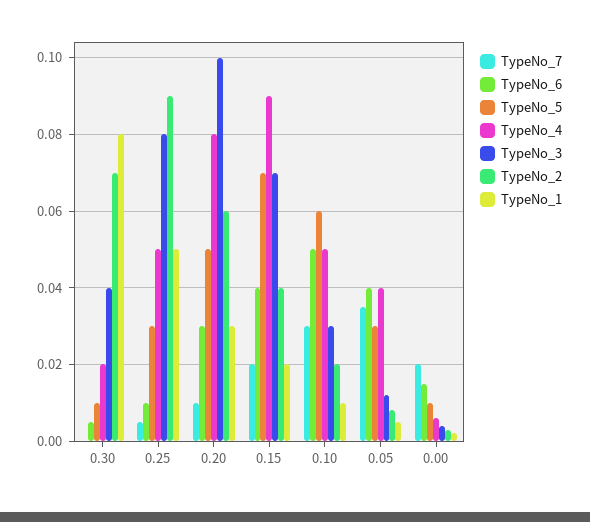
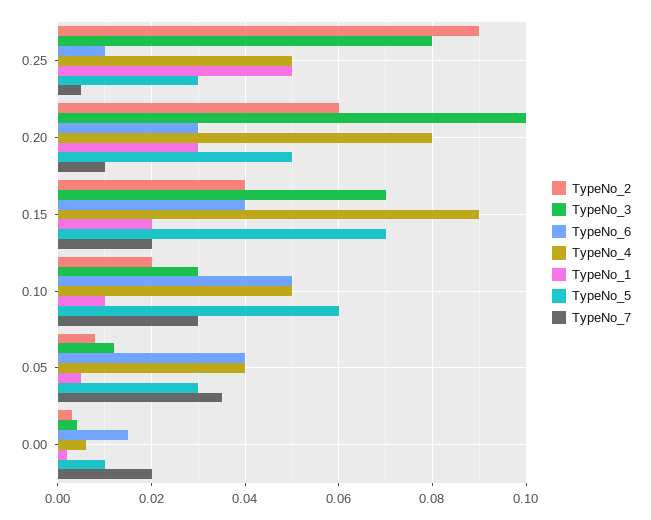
  {
    "TypeNo_7": {
-     "0.30": 0,
      "0.25": 0.005,
      "0.20": 0.01,
      "0.15": 0.02,
      "0.10": 0.03,
      "0.05": 0.035,
      "0.00": 0.02
    },
    "TypeNo_6": {
-     "0.30": 0.005,
      "0.25": 0.01,
      "0.20": 0.03,
      "0.15": 0.04,
      "0.10": 0.05,
      "0.05": 0.04,
      "0.00": 0.015
    },
    "TypeNo_5": {
-     "0.30": 0.01,
      "0.25": 0.03,
      "0.20": 0.05,
      "0.15": 0.07,
      "0.10": 0.06,
      "0.05": 0.03,
      "0.00": 0.01
    },
    "TypeNo_4": {
-     "0.30": 0.02,
      "0.25": 0.05,
      "0.20": 0.08,
      "0.15": 0.09,
      "0.10": 0.05,
      "0.05": 0.04,
      "0.00": 0.005
    },
    "TypeNo_3": {
-     "0.30": 0.04,
      "0.25": 0.08,
      "0.20": 0.1,
      "0.15": 0.07,
      "0.10": 0.03,
      "0.05": 0.01,
      "0.00": 0.005
    },
    "TypeNo_2": {
-     "0.30": 0.07,
      "0.25": 0.09,
      "0.20": 0.06,
      "0.15": 0.04,
      "0.10": 0.02,
      "0.05": 0.01,
      "0.00": 0.005
    },
    "TypeNo_1": {
-     "0.30": 0.08,
      "0.25": 0.05,
      "0.20": 0.03,
      "0.15": 0.02,
      "0.10": 0.01,
      "0.05": 0.005,
      "0.00": 0
    }
  }

